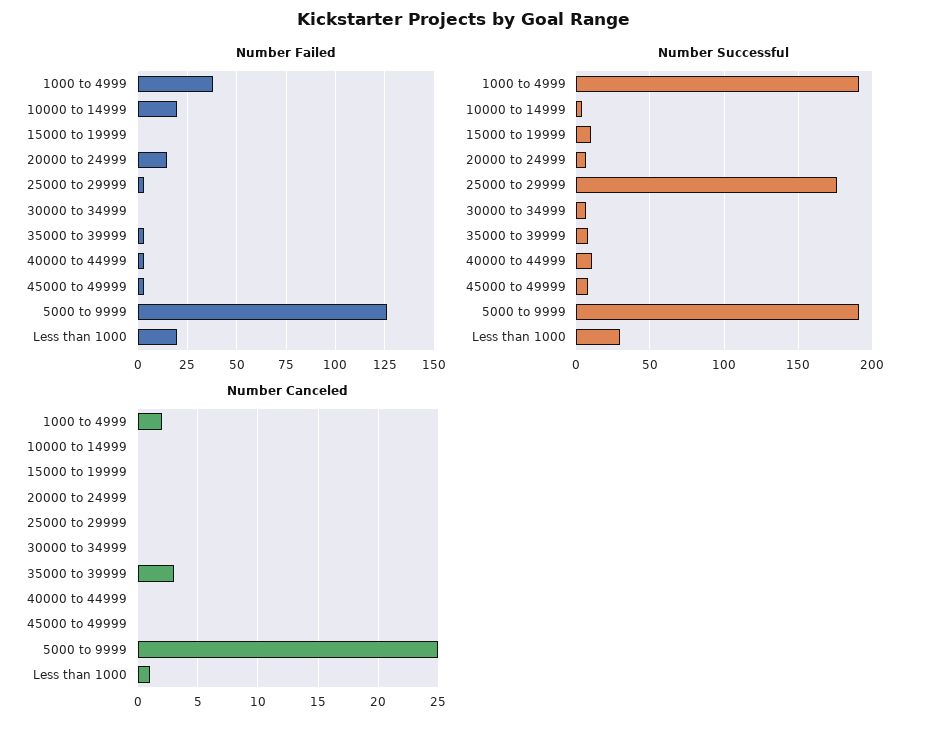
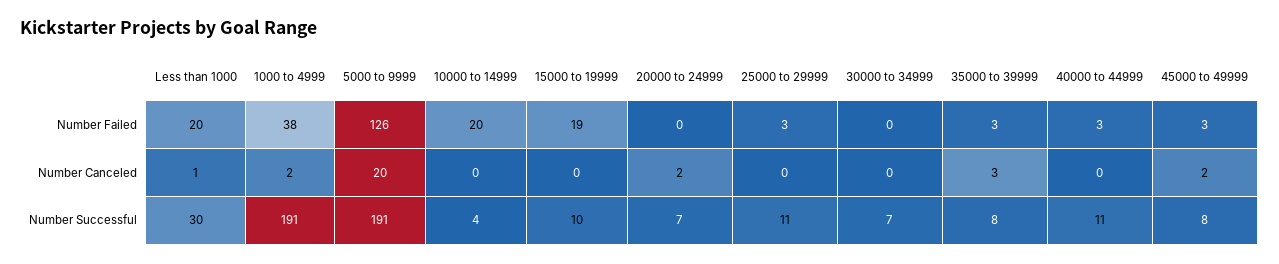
  {
    "Number Failed": {
      "1000 to 4999": 38,
      "10000 to 14999": 20,
-     "15000 to 19999": 0,
+     "15000 to 19999": 19,
-     "20000 to 24999": 15,
+     "20000 to 24999": 0,
      "25000 to 29999": 3,
      "30000 to 34999": 0,
      "35000 to 39999": 3,
      "40000 to 44999": 3,
      "45000 to 49999": 3,
      "5000 to 9999": 126,
      "Less than 1000": 20
    },
    "Number Successful": {
      "1000 to 4999": 191,
      "10000 to 14999": 4,
      "15000 to 19999": 10,
      "20000 to 24999": 7,
-     "25000 to 29999": 175,
+     "25000 to 29999": 11,
      "30000 to 34999": 7,
      "35000 to 39999": 8,
      "40000 to 44999": 11,
      "45000 to 49999": 8,
      "5000 to 9999": 191,
      "Less than 1000": 30
    },
    "Number Canceled": {
      "1000 to 4999": 2,
      "10000 to 14999": 0,
      "15000 to 19999": 0,
-     "20000 to 24999": 0,
+     "20000 to 24999": 2,
      "25000 to 29999": 0,
      "30000 to 34999": 0,
      "35000 to 39999": 3,
      "40000 to 44999": 0,
-     "45000 to 49999": 0,
+     "45000 to 49999": 2,
-     "5000 to 9999": 25,
+     "5000 to 9999": 20,
      "Less than 1000": 1
    }
  }

